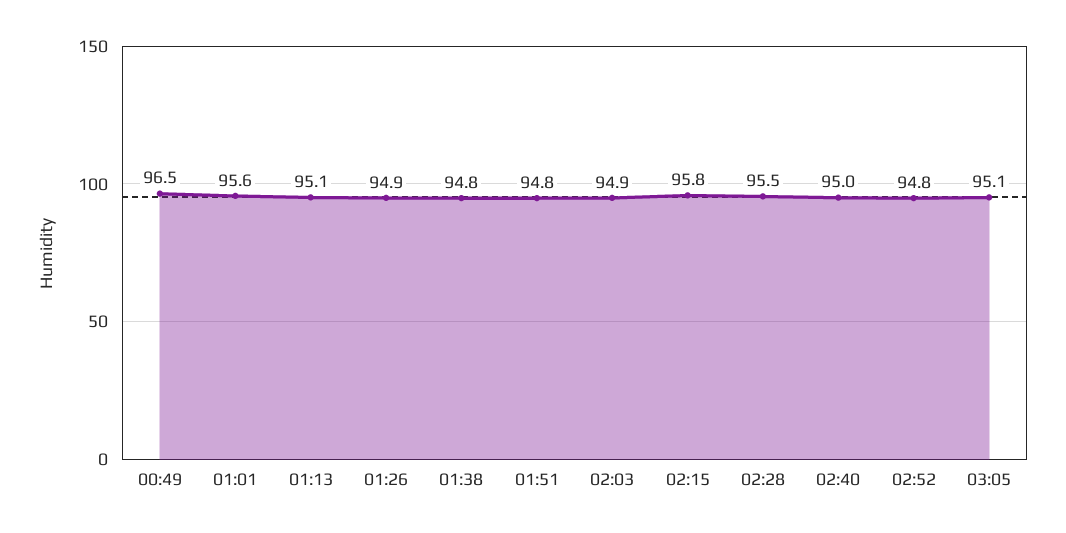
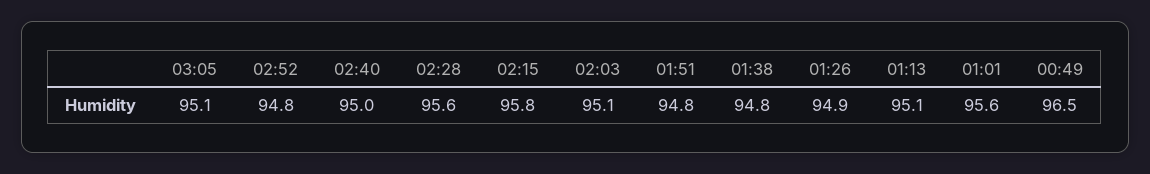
  {
    "00:49": 96.5,
    "01:01": 95.6,
    "01:13": 95.1,
    "01:26": 94.9,
    "01:38": 94.8,
    "01:51": 94.8,
-   "02:03": 94.9,
+   "02:03": 95.1,
    "02:15": 95.8,
-   "02:28": 95.5,
+   "02:28": 95.6,
    "02:40": 95,
    "02:52": 94.8,
    "03:05": 95.1
  }

